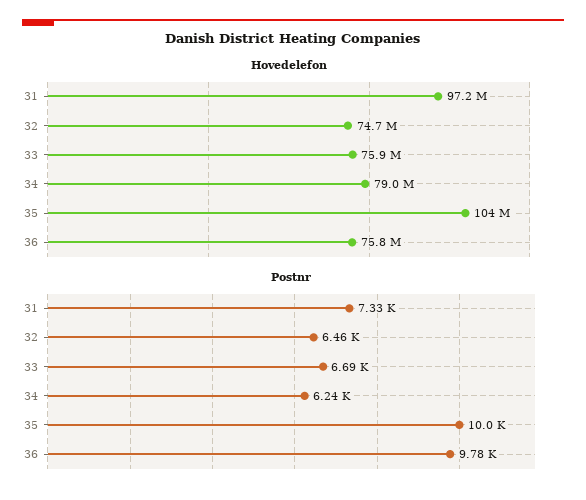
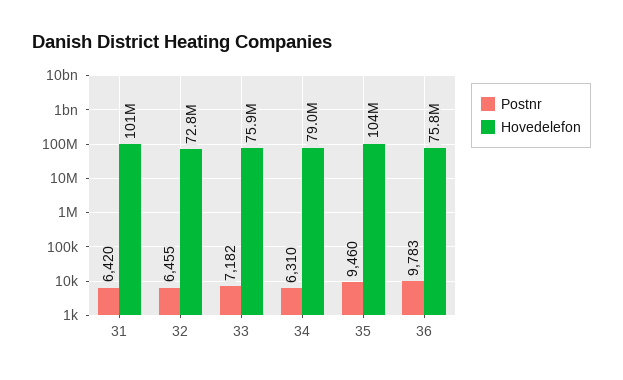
  {
    "Hovedelefon": {
-     "31": 97200000,
+     "31": 101000000,
-     "32": 74700000,
+     "32": 72800000,
      "33": 75900000,
      "34": 79000000,
      "35": 104000000,
      "36": 75800000
    },
    "Postnr": {
-     "31": 7330,
+     "31": 6420,
      "32": 6455,
-     "33": 6690,
+     "33": 7182,
-     "34": 6240,
+     "34": 6310,
-     "35": 10000,
+     "35": 9460,
      "36": 9783
    }
  }

